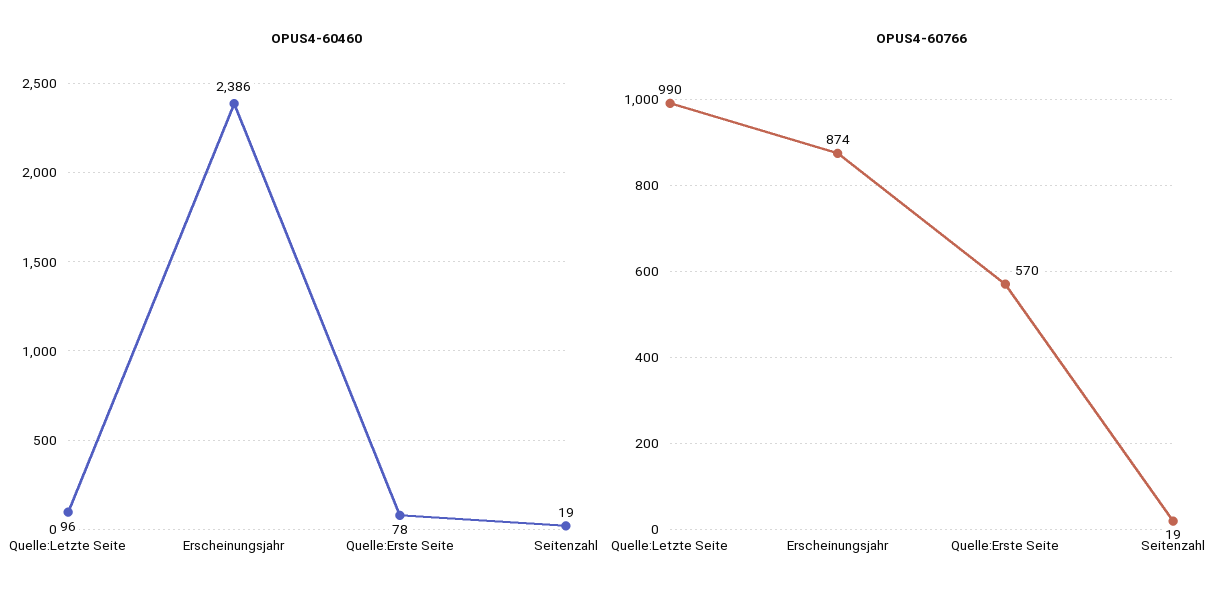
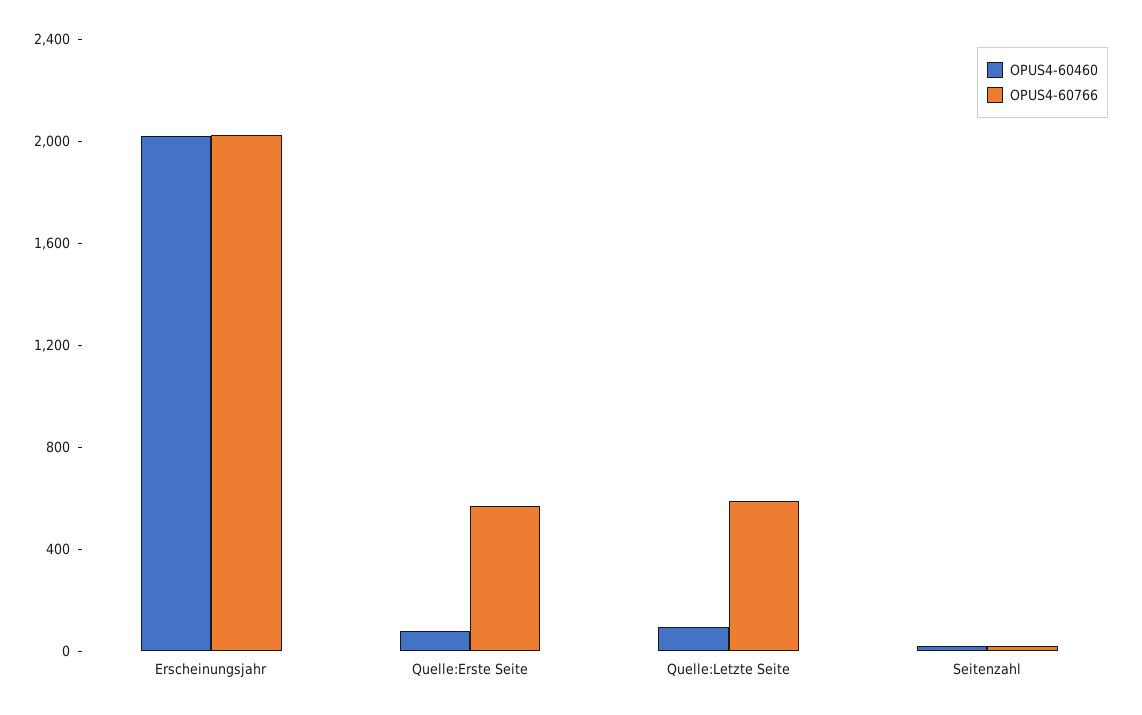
  {
    "OPUS4-60460": {
      "Quelle:Letzte Seite": 96,
-     "Erscheinungsjahr": 2386,
+     "Erscheinungsjahr": 2000,
      "Quelle:Erste Seite": 78,
      "Seitenzahl": 19
    },
    "OPUS4-60766": {
-     "Quelle:Letzte Seite": 990,
+     "Quelle:Letzte Seite": 600,
-     "Erscheinungsjahr": 874,
+     "Erscheinungsjahr": 2000,
      "Quelle:Erste Seite": 570,
      "Seitenzahl": 19
    }
  }

